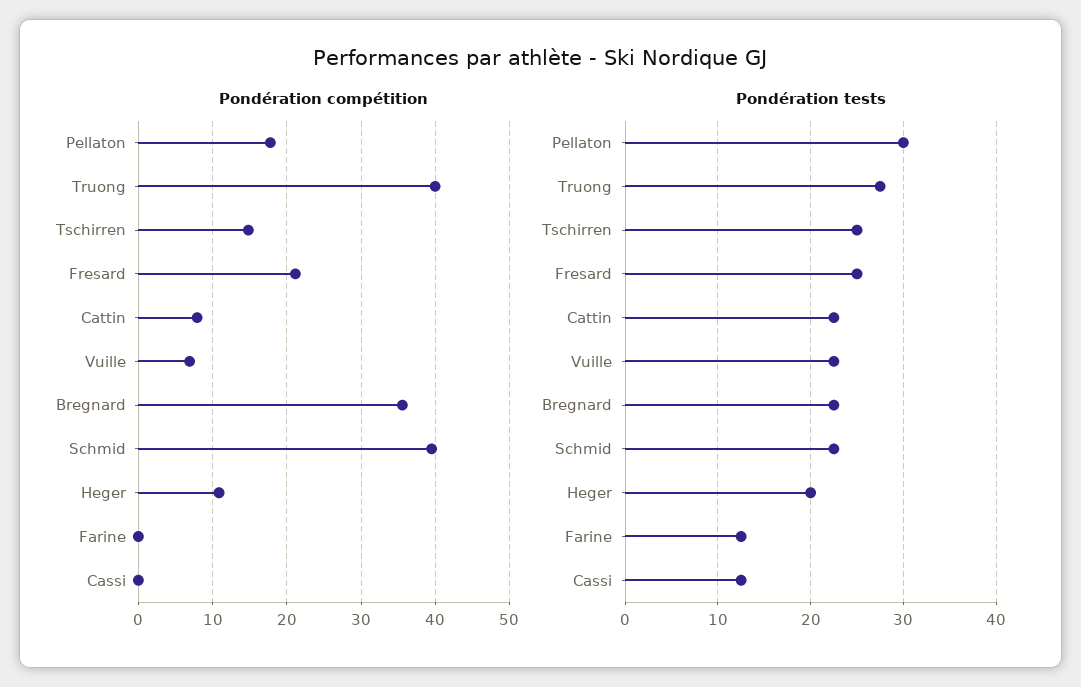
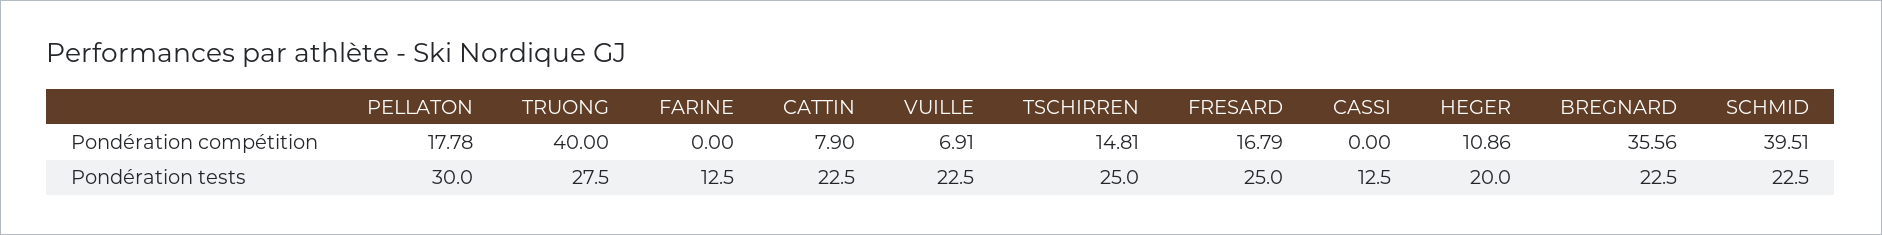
  {
    "Pondération compétition": {
      "Pellaton": 17.78,
      "Truong": 40,
      "Tschirren": 14.81,
-     "Fresard": 21,
+     "Fresard": 16.79,
      "Cattin": 7.9,
      "Vuille": 6.91,
      "Bregnard": 35.56,
      "Schmid": 39.51,
      "Heger": 10.86,
      "Farine": 0,
      "Cassi": 0
    },
    "Pondération tests": {
      "Pellaton": 30,
      "Truong": 27.5,
      "Tschirren": 25,
      "Fresard": 25,
      "Cattin": 22.5,
      "Vuille": 22.5,
      "Bregnard": 22.5,
      "Schmid": 22.5,
      "Heger": 20,
      "Farine": 12.5,
      "Cassi": 12.5
    }
  }

